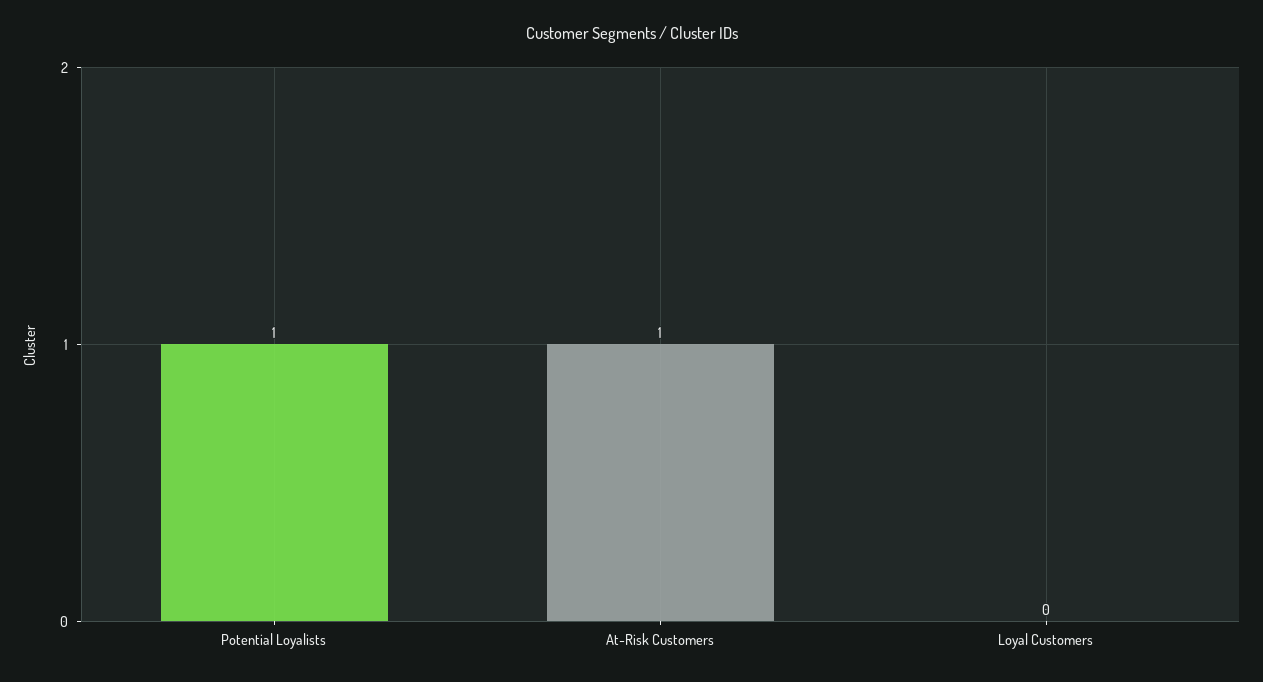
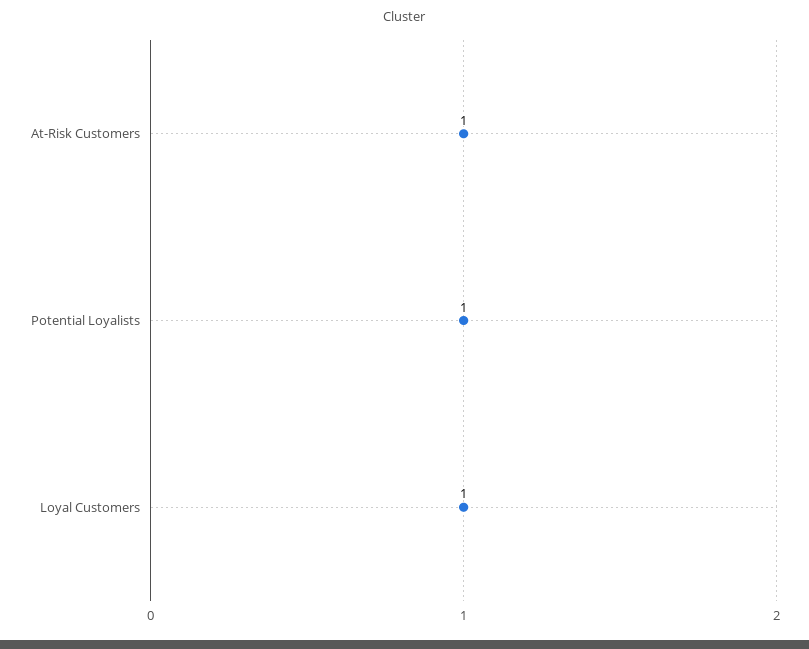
  {
    "Potential Loyalists": 1,
    "At-Risk Customers": 1,
-   "Loyal Customers": 0
+   "Loyal Customers": 1
  }

